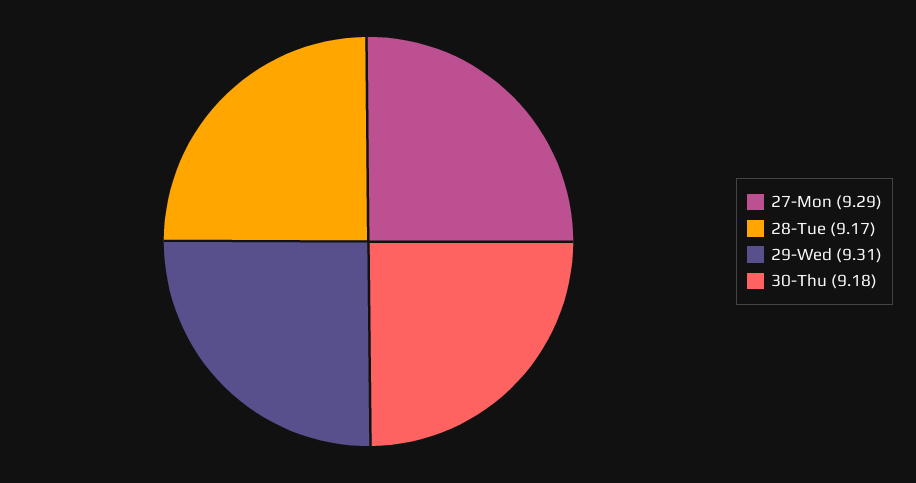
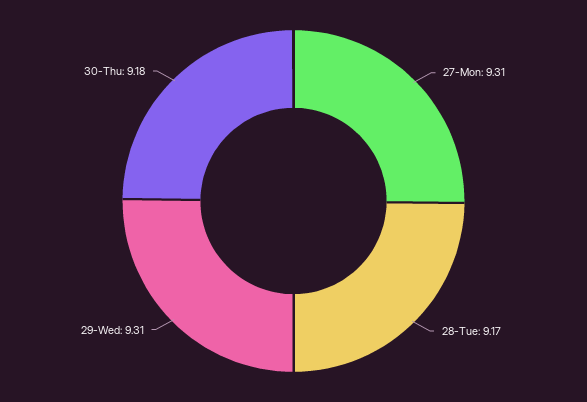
  {
-   "27-Mon": 9.29,
+   "27-Mon": 9.31,
    "28-Tue": 9.17,
    "29-Wed": 9.31,
    "30-Thu": 9.18
  }

